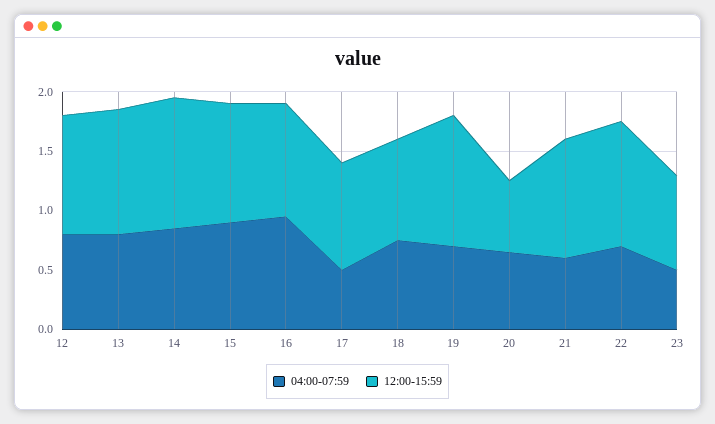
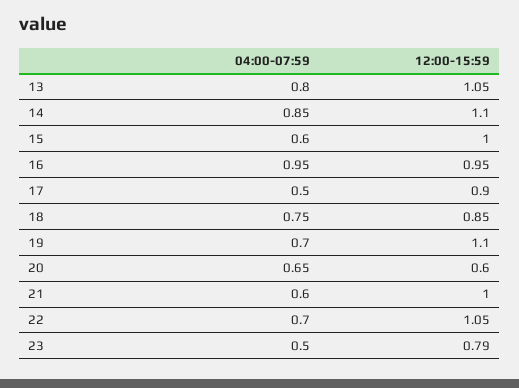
  {
    "04:00-07:59": {
-     "12": 0.8,
      "13": 0.8,
      "14": 0.85,
-     "15": 0.9,
+     "15": 0.6,
      "16": 0.95,
      "17": 0.5,
      "18": 0.75,
      "19": 0.7,
      "20": 0.65,
      "21": 0.6,
      "22": 0.7,
      "23": 0.5
    },
    "12:00-15:59": {
-     "12": 1,
      "13": 1.05,
      "14": 1.1,
      "15": 1,
      "16": 0.95,
      "17": 0.9,
      "18": 0.85,
      "19": 1.1,
      "20": 0.6,
      "21": 1,
      "22": 1.05,
      "23": 0.79
    }
  }

